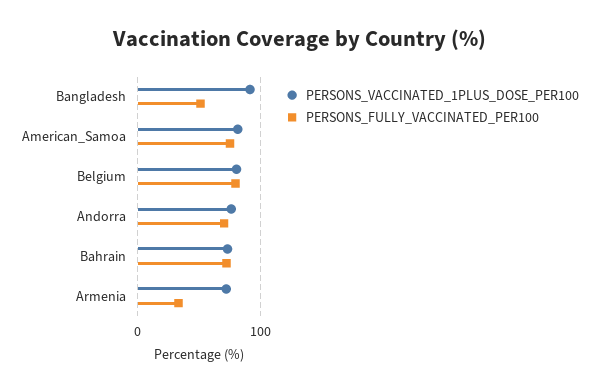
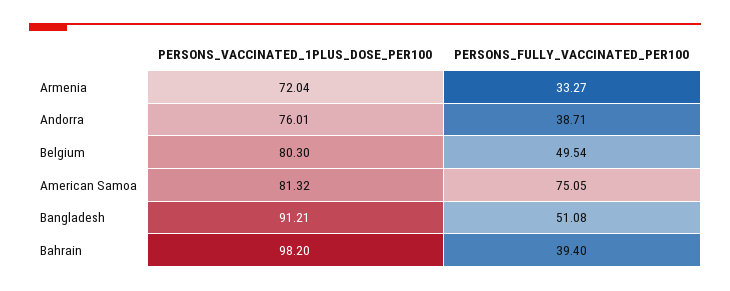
  {
    "PERSONS_VACCINATED_1PLUS_DOSE_PER100": {
      "Bangladesh": 91.21,
      "American_Samoa": 81.32,
      "Belgium": 80.3,
      "Andorra": 76.01,
-     "Bahrain": 70,
+     "Bahrain": 98.2,
      "Armenia": 72.04
    },
    "PERSONS_FULLY_VACCINATED_PER100": {
      "Bangladesh": 51.08,
      "American_Samoa": 75.05,
-     "Belgium": 80,
+     "Belgium": 49.54,
-     "Andorra": 70,
+     "Andorra": 38.71,
-     "Bahrain": 70,
+     "Bahrain": 39.4,
      "Armenia": 33.27
    }
  }

